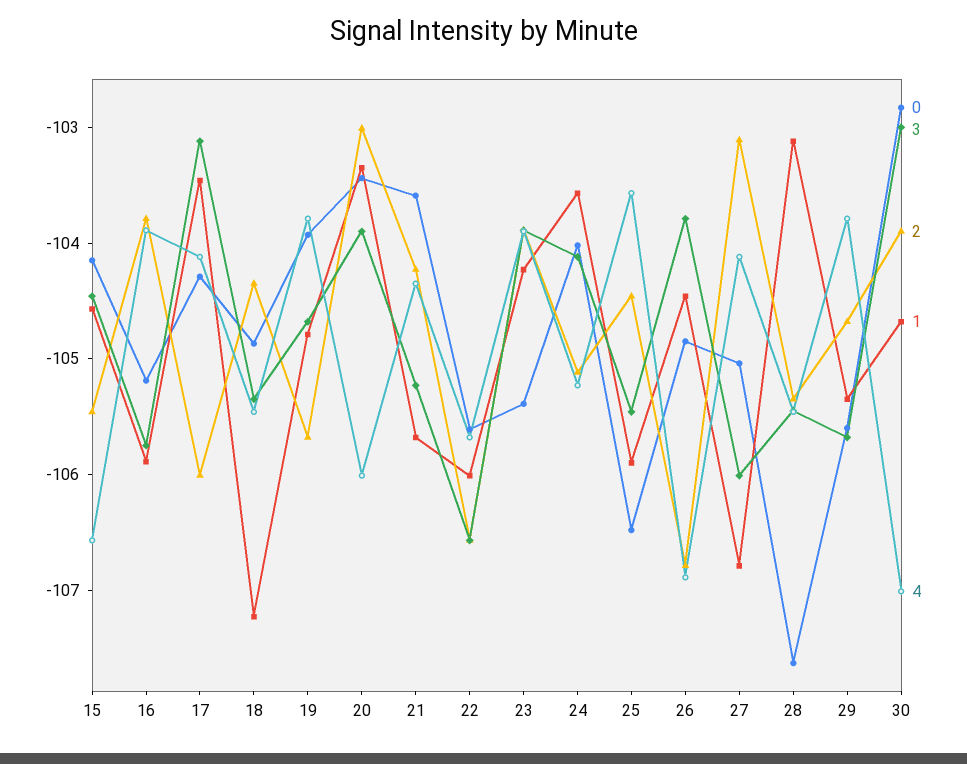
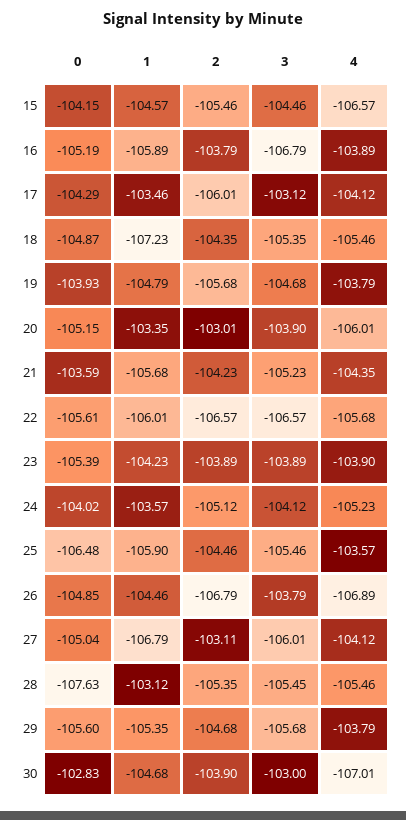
  {
    "0": {
      "15": -104.15,
      "16": -105.19,
      "17": -104.29,
      "18": -104.87,
      "19": -103.93,
-     "20": -103.4,
+     "20": -105.15,
      "21": -103.59,
      "22": -105.61,
      "23": -105.39,
      "24": -104.02,
      "25": -106.48,
      "26": -104.85,
      "27": -105.04,
      "28": -107.63,
      "29": -105.6,
      "30": -102.83
    },
    "3": {
      "15": -104.46,
-     "16": -105.8,
+     "16": -106.79,
      "17": -103.12,
      "18": -105.35,
      "19": -104.68,
      "20": -103.9,
      "21": -105.23,
      "22": -106.57,
      "23": -103.89,
      "24": -104.12,
      "25": -105.46,
      "26": -103.79,
      "27": -106.01,
      "28": -105.45,
      "29": -105.68,
      "30": -103
    },
    "2": {
      "15": -105.46,
      "16": -103.79,
      "17": -106.01,
      "18": -104.35,
      "19": -105.68,
      "20": -103.01,
      "21": -104.23,
      "22": -106.57,
      "23": -103.89,
      "24": -105.12,
      "25": -104.46,
      "26": -106.79,
      "27": -103.11,
      "28": -105.35,
      "29": -104.68,
      "30": -103.9
    },
    "1": {
      "15": -104.57,
      "16": -105.89,
      "17": -103.46,
      "18": -107.23,
      "19": -104.79,
      "20": -103.35,
      "21": -105.68,
      "22": -106.01,
      "23": -104.23,
      "24": -103.57,
      "25": -105.9,
      "26": -104.46,
      "27": -106.79,
      "28": -103.12,
      "29": -105.35,
      "30": -104.68
    },
    "4": {
      "15": -106.57,
      "16": -103.89,
      "17": -104.12,
      "18": -105.46,
      "19": -103.79,
      "20": -106.01,
      "21": -104.35,
      "22": -105.68,
      "23": -103.9,
      "24": -105.23,
      "25": -103.57,
      "26": -106.89,
      "27": -104.12,
      "28": -105.46,
      "29": -103.79,
      "30": -107.01
    }
  }

